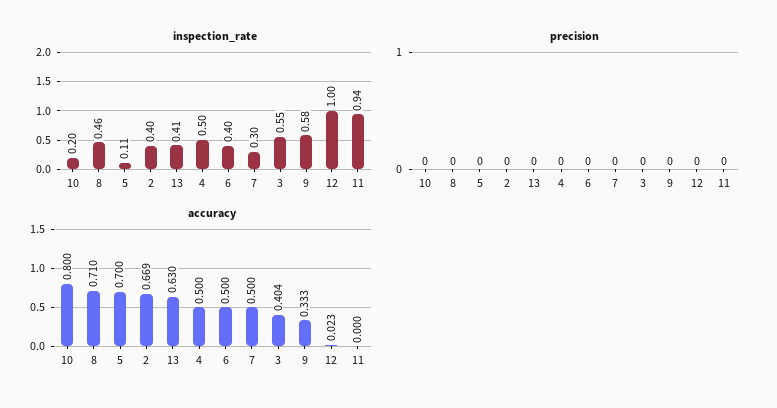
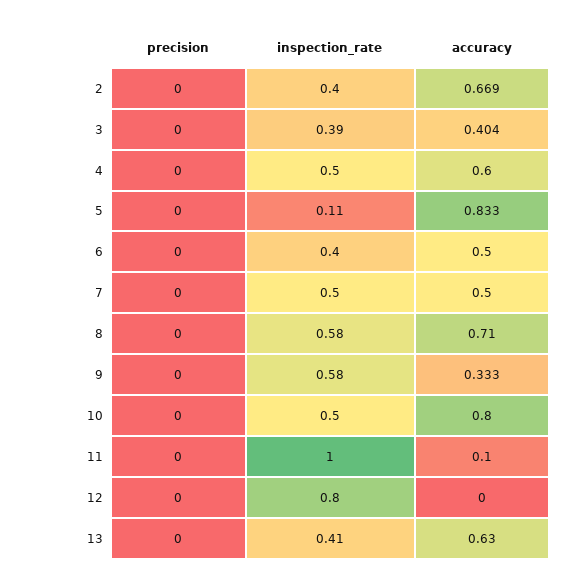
  {
    "inspection_rate": {
-     "10": 0.2,
+     "10": 0.5,
-     "8": 0.46,
+     "8": 0.58,
      "5": 0.11,
      "2": 0.4,
      "13": 0.41,
      "4": 0.5,
      "6": 0.4,
-     "7": 0.3,
+     "7": 0.5,
-     "3": 0.55,
+     "3": 0.39,
      "9": 0.58,
-     "12": 1,
+     "12": 0.8,
-     "11": 0.94
+     "11": 1
    },
    "precision": {
      "10": 0,
      "8": 0,
      "5": 0,
      "2": 0,
      "13": 0,
      "4": 0,
      "6": 0,
      "7": 0,
      "3": 0,
      "9": 0,
      "12": 0,
      "11": 0
    },
    "accuracy": {
      "10": 0.8,
      "8": 0.71,
-     "5": 0.7,
+     "5": 0.833,
      "2": 0.669,
      "13": 0.63,
-     "4": 0.5,
+     "4": 0.6,
      "6": 0.5,
      "7": 0.5,
      "3": 0.404,
      "9": 0.333,
-     "12": 0.023,
+     "12": 0,
-     "11": 0
+     "11": 0.1
    }
  }

